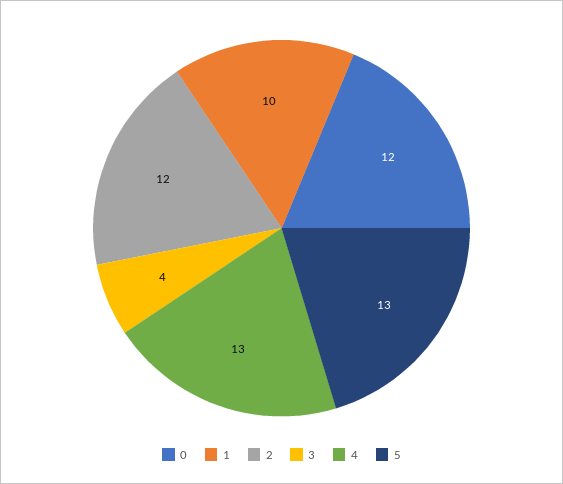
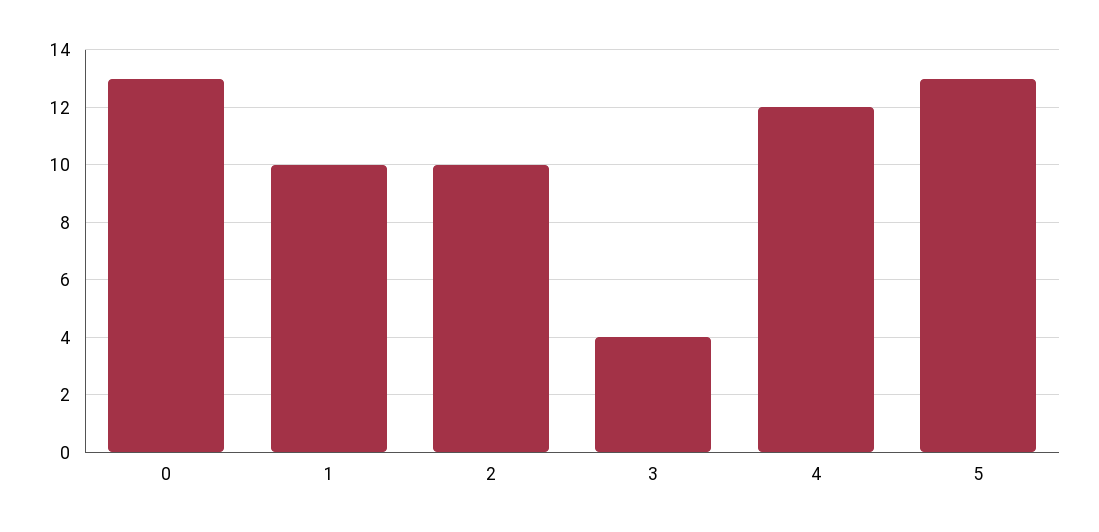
  {
-   "0": 12,
+   "0": 13,
    "1": 10,
-   "2": 12,
+   "2": 10,
    "3": 4,
-   "4": 13,
+   "4": 12,
    "5": 13
  }

